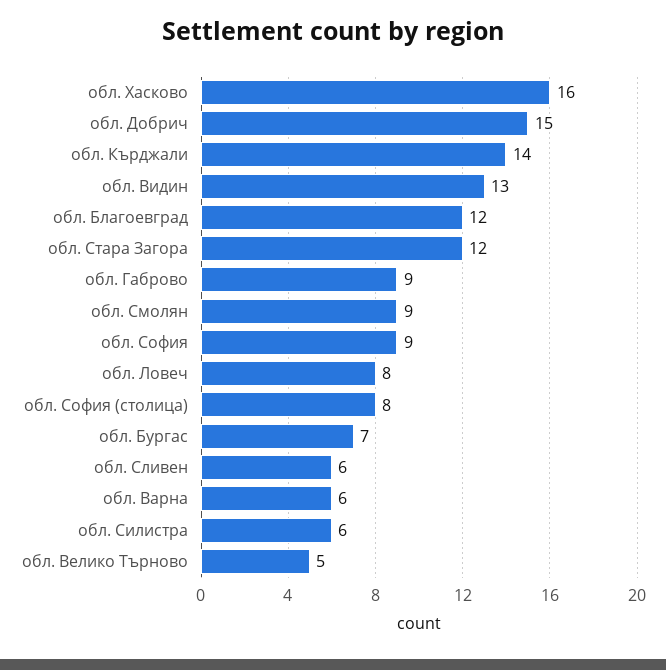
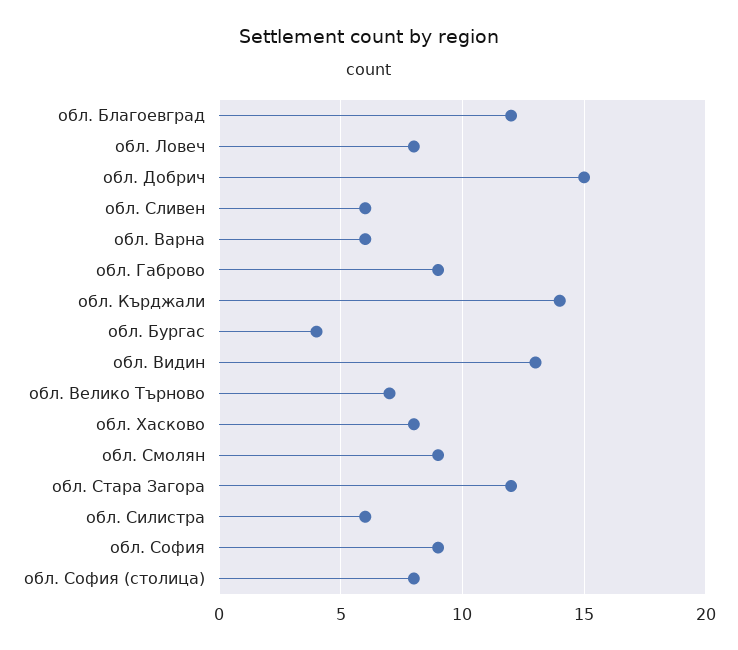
  {
-   "обл. Хасково": 16,
+   "обл. Хасково": 8,
    "обл. Добрич": 15,
    "обл. Кърджали": 14,
    "обл. Видин": 13,
    "обл. Благоевград": 12,
    "обл. Стара Загора": 12,
    "обл. Габрово": 9,
    "обл. Смолян": 9,
    "обл. София": 9,
    "обл. Ловеч": 8,
    "обл. София (столица)": 8,
-   "обл. Бургас": 7,
+   "обл. Бургас": 4,
    "обл. Сливен": 6,
    "обл. Варна": 6,
    "обл. Силистра": 6,
-   "обл. Велико Търново": 5
+   "обл. Велико Търново": 7
  }

